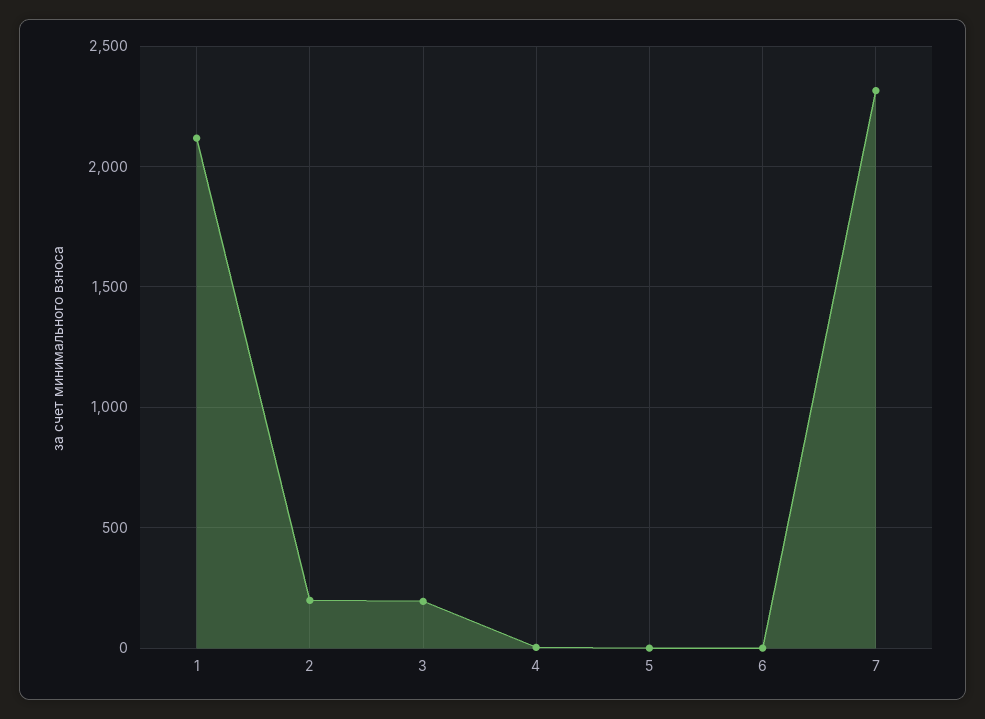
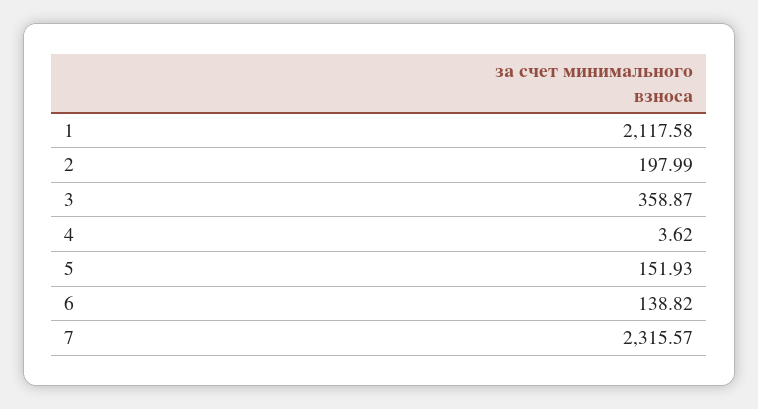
  {
    "1": 2117.58,
    "2": 197.99,
-   "3": 200,
+   "3": 358.87,
    "4": 3.62,
-   "5": 0,
+   "5": 151.93,
-   "6": 0,
+   "6": 138.82,
    "7": 2315.57
  }

